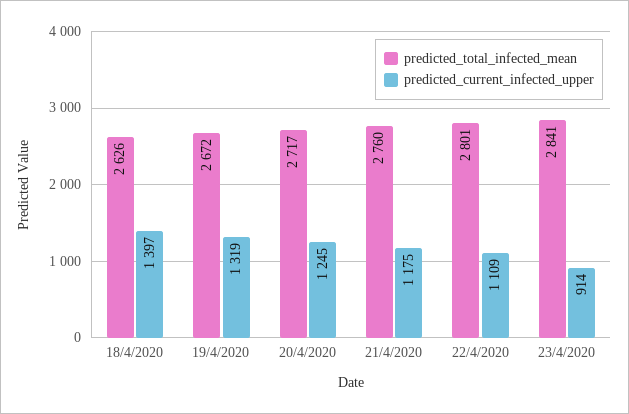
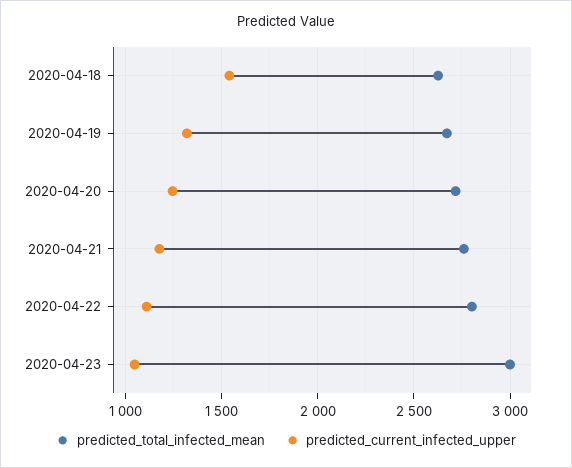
  {
    "predicted_total_infected_mean": {
      "18/4/2020": 2626,
      "19/4/2020": 2672,
      "20/4/2020": 2717,
      "21/4/2020": 2760,
      "22/4/2020": 2801,
-     "23/4/2020": 2841
+     "23/4/2020": 3000
    },
    "predicted_current_infected_upper": {
-     "18/4/2020": 1397,
+     "18/4/2020": 1550,
      "19/4/2020": 1319,
      "20/4/2020": 1245,
      "21/4/2020": 1175,
      "22/4/2020": 1109,
-     "23/4/2020": 914
+     "23/4/2020": 1050
    }
  }

